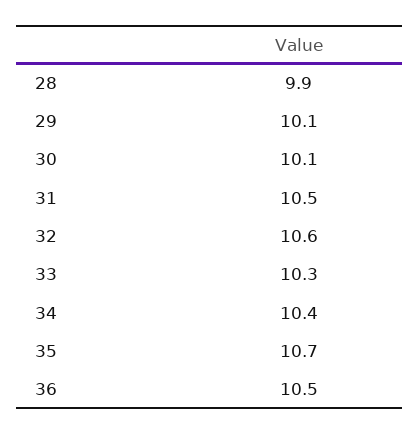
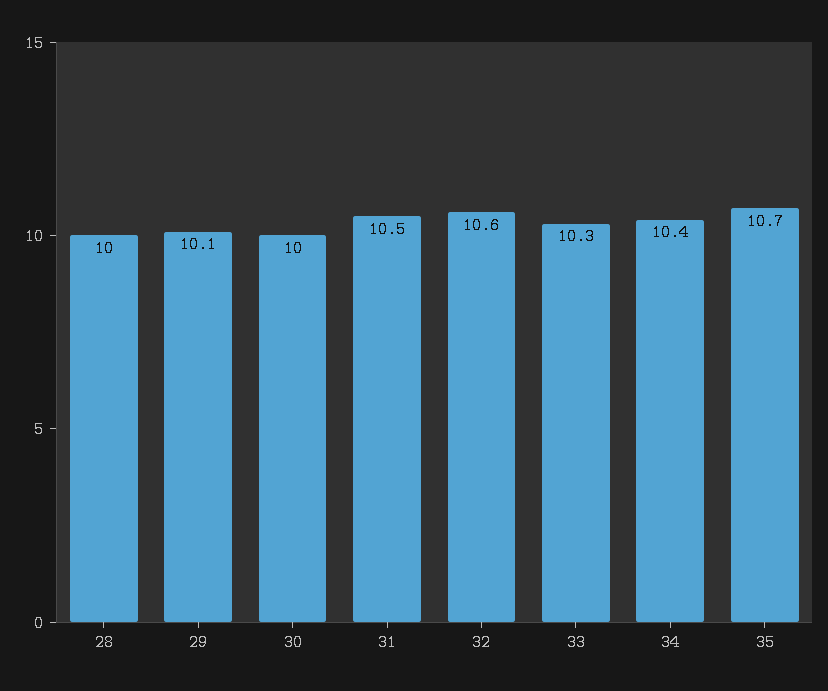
  {
-   "28": 9.9,
+   "28": 10,
    "29": 10.1,
-   "30": 10.1,
+   "30": 10,
    "31": 10.5,
    "32": 10.6,
    "33": 10.3,
    "34": 10.4,
-   "35": 10.7,
+   "35": 10.7
-   "36": 10.5
  }

